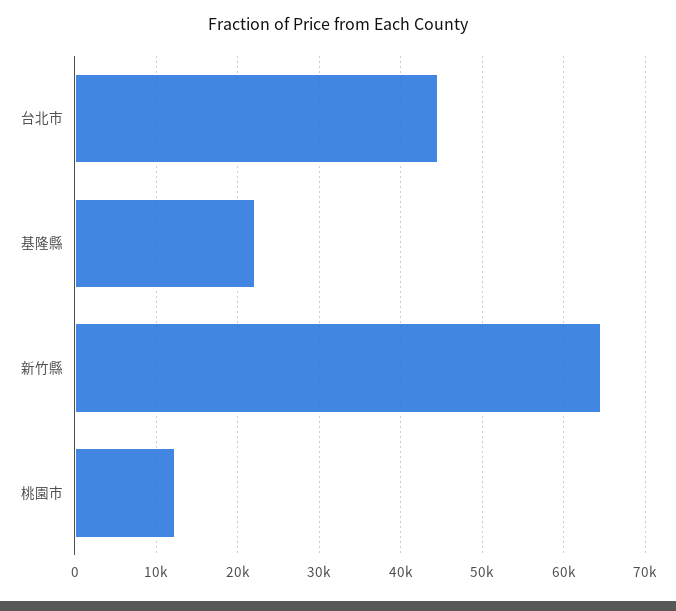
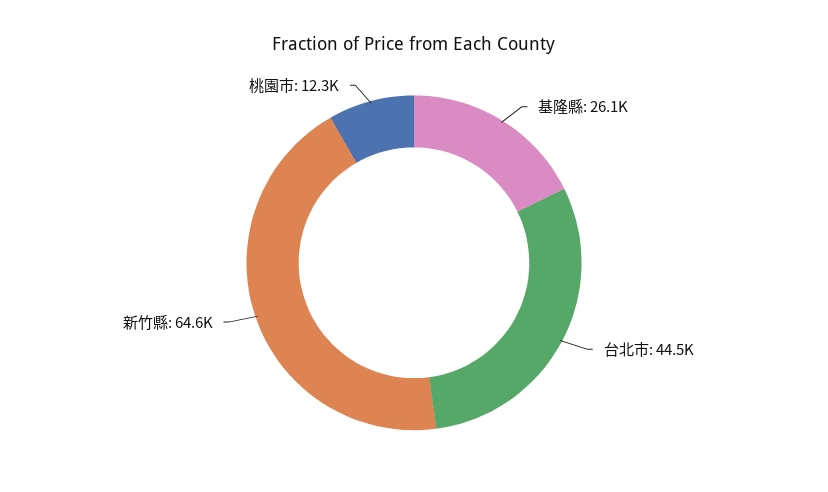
  {
    "台北市": 44500,
-   "基隆縣": 22000,
+   "基隆縣": 26100,
    "新竹縣": 64600,
    "桃園市": 12300
  }

